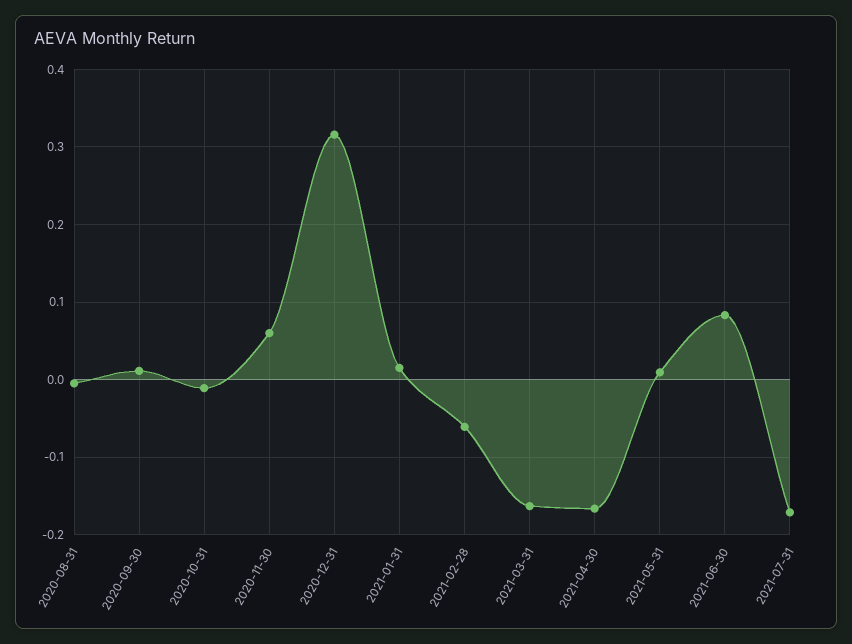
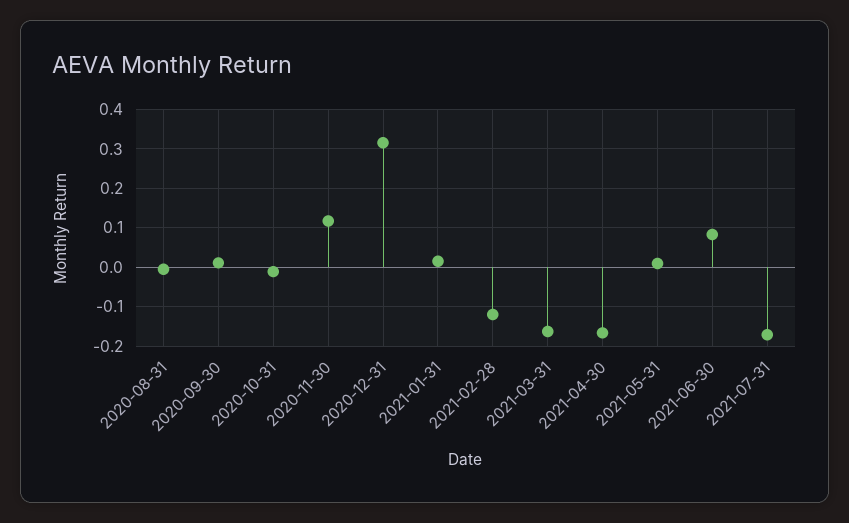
  {
    "2020-08-31": -0.01,
    "2020-09-30": 0.01,
    "2020-10-31": -0.01,
-   "2020-11-30": 0.06,
+   "2020-11-30": 0.12,
    "2020-12-31": 0.32,
    "2021-01-31": 0.02,
-   "2021-02-28": -0.06,
+   "2021-02-28": -0.12,
    "2021-03-31": -0.16,
    "2021-04-30": -0.17,
    "2021-05-31": 0.01,
    "2021-06-30": 0.08,
    "2021-07-31": -0.17
  }

